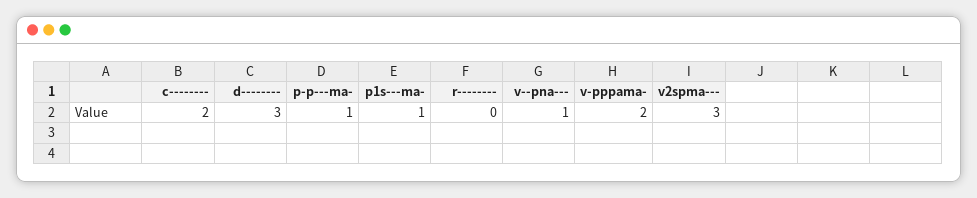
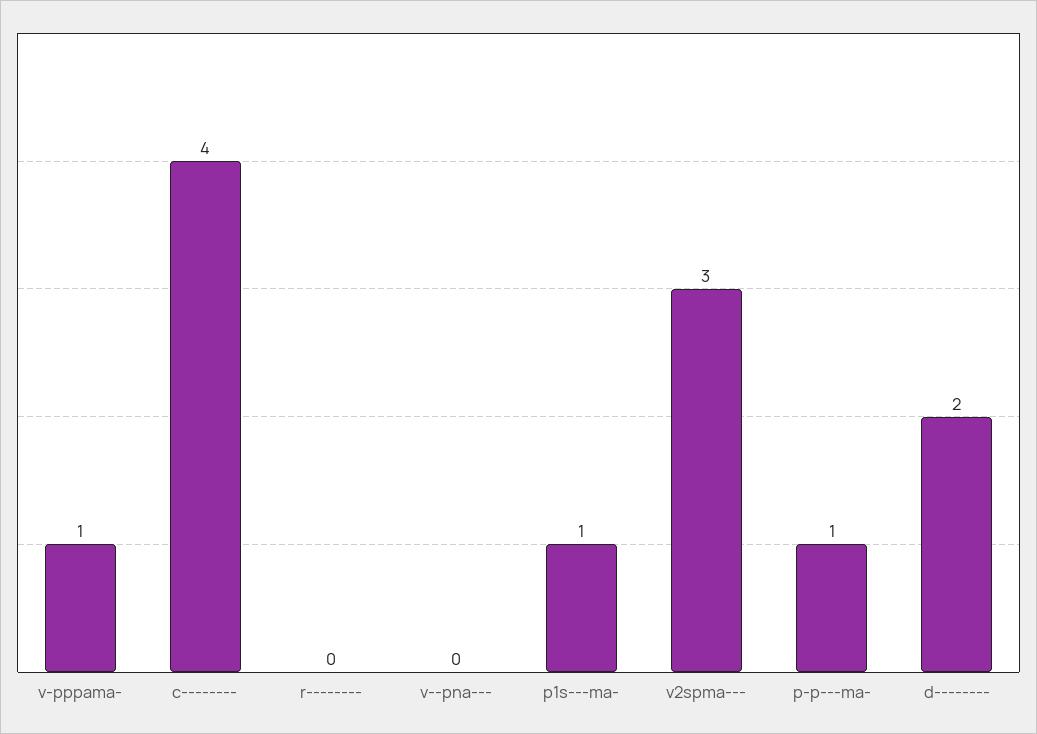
  {
-   "c--------": 2,
+   "c--------": 4,
-   "d--------": 3,
+   "d--------": 2,
    "p-p---ma-": 1,
    "p1s---ma-": 1,
    "r--------": 0,
-   "v--pna---": 1,
+   "v--pna---": 0,
-   "v-pppama-": 2,
+   "v-pppama-": 1,
    "v2spma---": 3
  }

